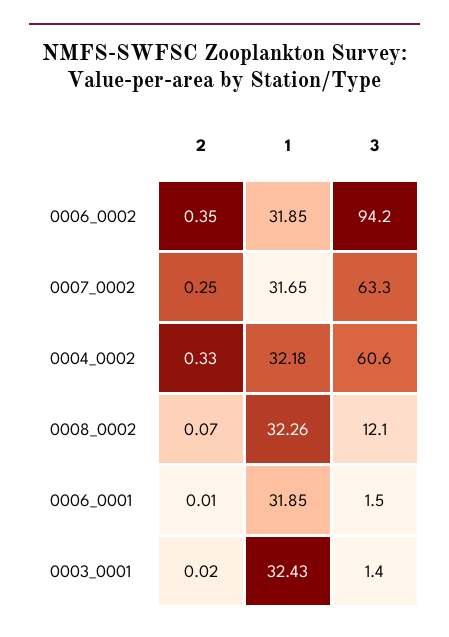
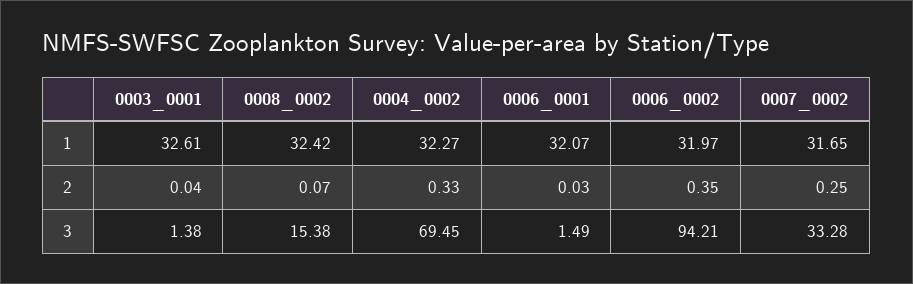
  {
    "2": {
      "0006_0002": 0.35,
      "0007_0002": 0.25,
      "0004_0002": 0.33,
      "0008_0002": 0.07,
-     "0006_0001": 0.01,
+     "0006_0001": 0.03,
-     "0003_0001": 0.02
+     "0003_0001": 0.04
    },
    "1": {
-     "0006_0002": 31.85,
+     "0006_0002": 31.97,
      "0007_0002": 31.65,
-     "0004_0002": 32.18,
+     "0004_0002": 32.27,
-     "0008_0002": 32.26,
+     "0008_0002": 32.42,
-     "0006_0001": 31.85,
+     "0006_0001": 32.07,
-     "0003_0001": 32.43
+     "0003_0001": 32.61
    },
    "3": {
      "0006_0002": 94.21,
-     "0007_0002": 63.3,
+     "0007_0002": 33.28,
-     "0004_0002": 60.6,
+     "0004_0002": 69.45,
-     "0008_0002": 12.1,
+     "0008_0002": 15.38,
      "0006_0001": 1.49,
      "0003_0001": 1.38
    }
  }

